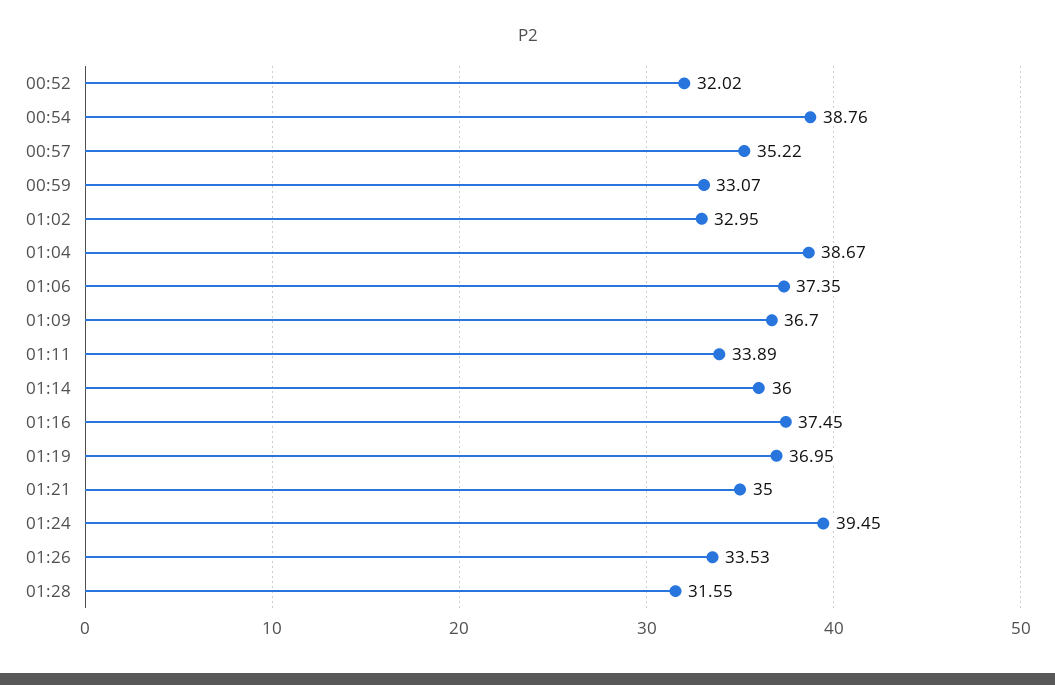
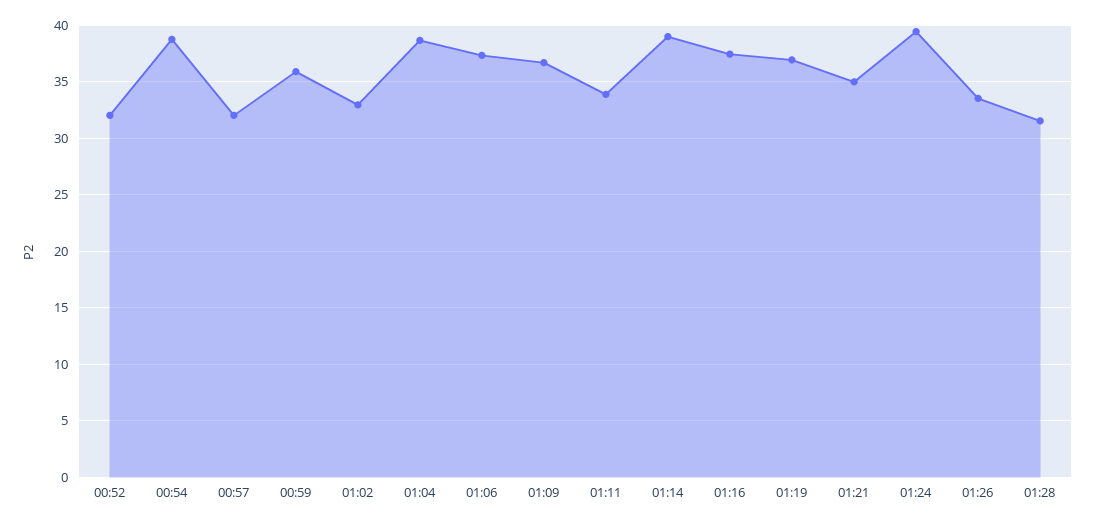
  {
    "00:52": 32.02,
    "00:54": 38.76,
-   "00:57": 35.22,
+   "00:57": 32,
-   "00:59": 33.07,
+   "00:59": 36,
    "01:02": 32.95,
    "01:04": 38.67,
    "01:06": 37.35,
    "01:09": 36.7,
    "01:11": 33.89,
-   "01:14": 36,
+   "01:14": 39,
    "01:16": 37.45,
    "01:19": 36.95,
    "01:21": 35,
    "01:24": 39.45,
    "01:26": 33.53,
    "01:28": 31.55
  }

